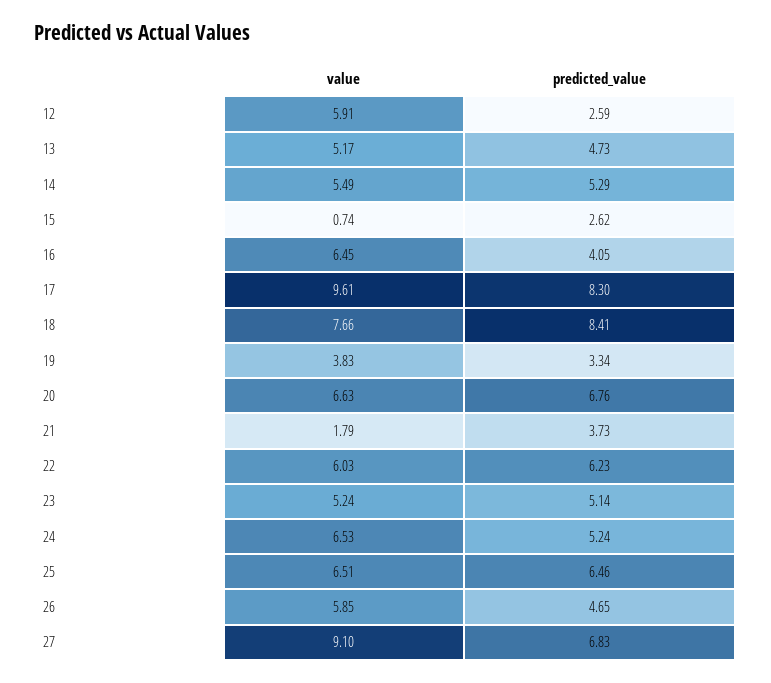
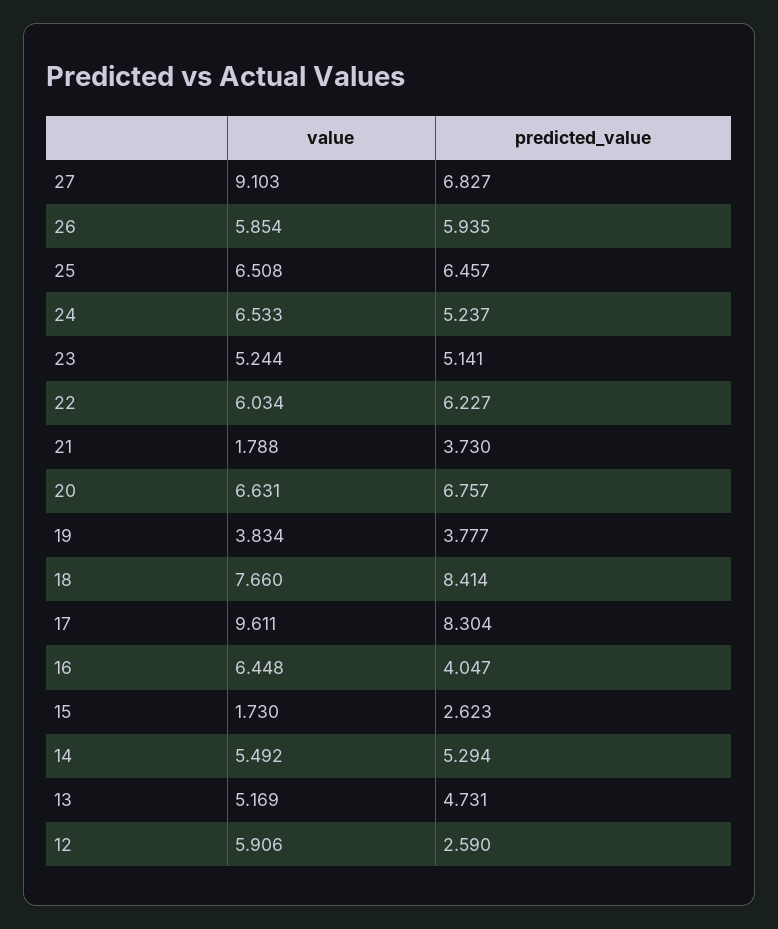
  {
    "value": {
      "12": 5.906,
      "13": 5.169,
      "14": 5.492,
-     "15": 0.74,
+     "15": 1.73,
      "16": 6.448,
      "17": 9.611,
      "18": 7.66,
      "19": 3.834,
      "20": 6.631,
      "21": 1.788,
      "22": 6.034,
      "23": 5.244,
      "24": 6.533,
      "25": 6.508,
      "26": 5.854,
      "27": 9.103
    },
    "predicted_value": {
      "12": 2.59,
      "13": 4.731,
      "14": 5.294,
      "15": 2.623,
      "16": 4.047,
      "17": 8.304,
      "18": 8.414,
-     "19": 3.34,
+     "19": 3.777,
      "20": 6.757,
      "21": 3.73,
      "22": 6.227,
      "23": 5.141,
      "24": 5.237,
      "25": 6.457,
-     "26": 4.65,
+     "26": 5.935,
      "27": 6.827
    }
  }

